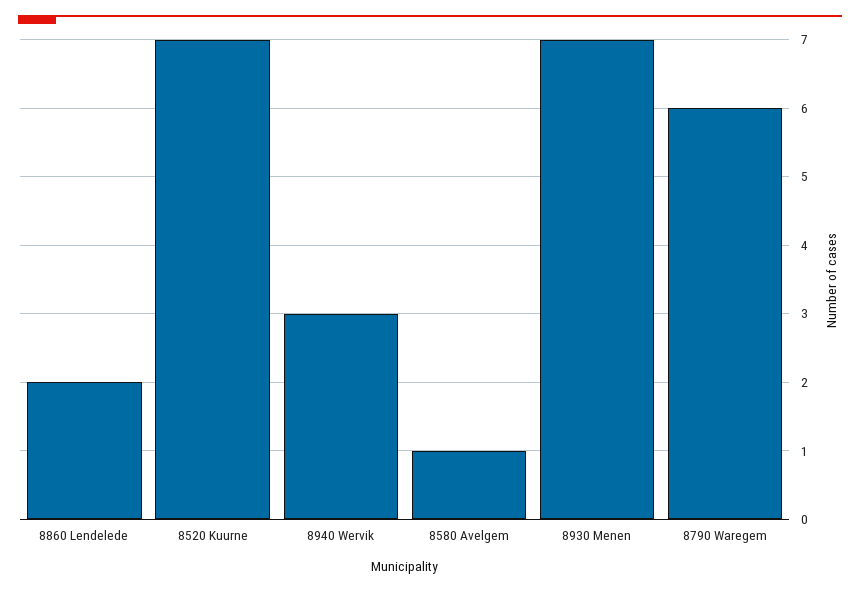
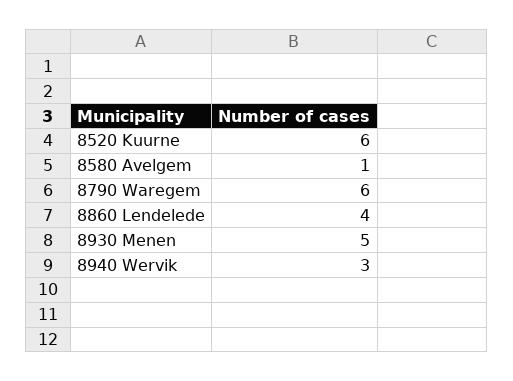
  {
-   "8860 Lendelede": 2,
+   "8860 Lendelede": 4,
-   "8520 Kuurne": 7,
+   "8520 Kuurne": 6,
    "8940 Wervik": 3,
    "8580 Avelgem": 1,
-   "8930 Menen": 7,
+   "8930 Menen": 5,
    "8790 Waregem": 6
  }

